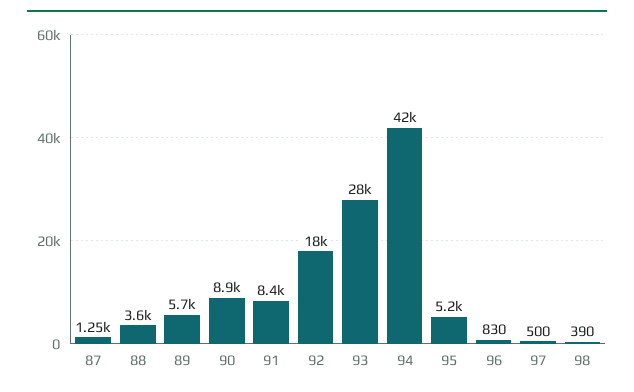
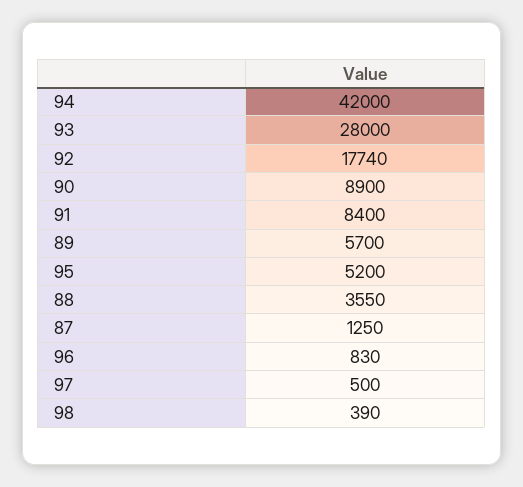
  {
    "87": 1250,
-   "88": 3600,
+   "88": 3550,
    "89": 5700,
    "90": 8900,
    "91": 8400,
-   "92": 18000,
+   "92": 17740,
    "93": 28000,
    "94": 42000,
    "95": 5200,
    "96": 830,
    "97": 500,
    "98": 390
  }

